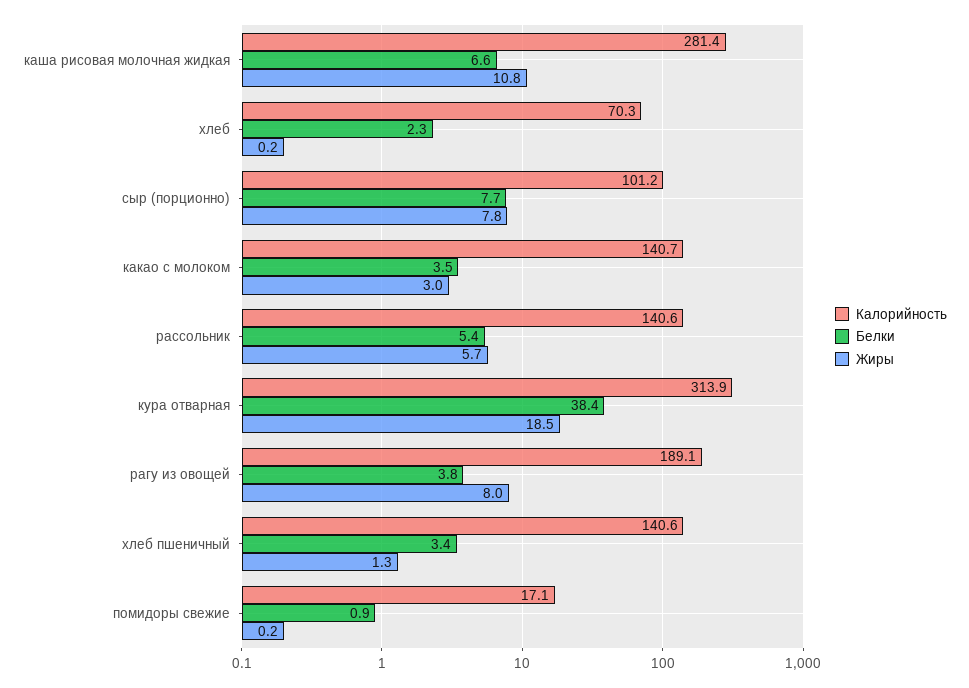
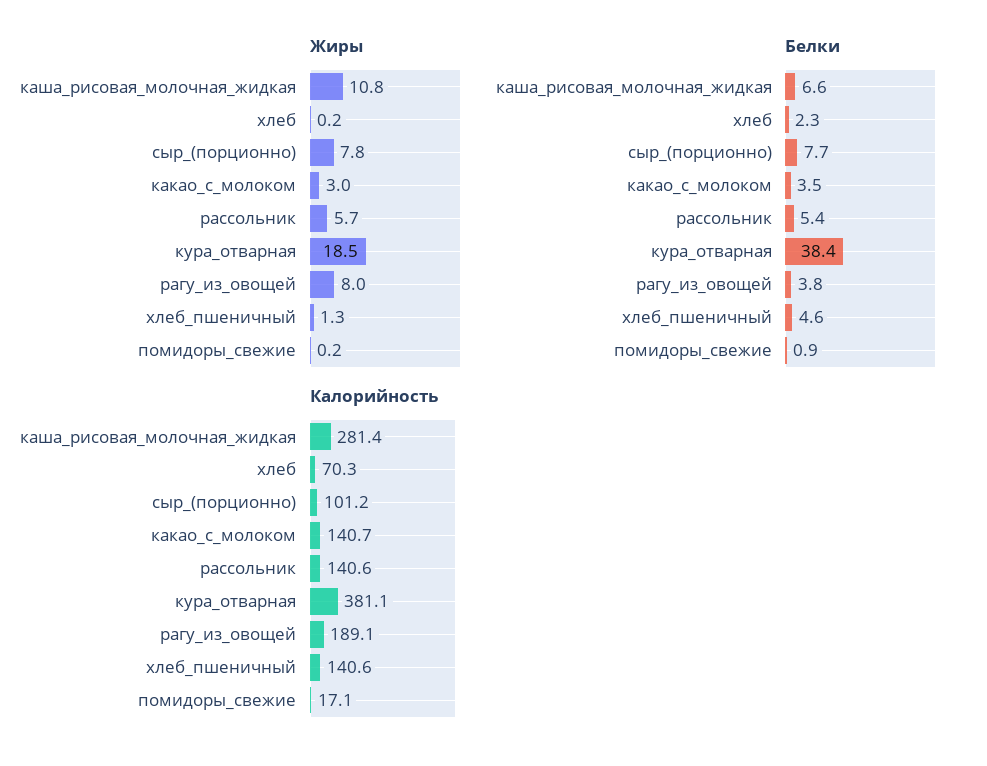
  {
    "Калорийность": {
      "каша рисовая молочная жидкая": 281.4,
      "хлеб": 70.3,
      "сыр (порционно)": 101.2,
      "какао с молоком": 140.7,
      "рассольник": 140.6,
-     "кура отварная": 313.9,
+     "кура отварная": 381.1,
      "рагу из овощей": 189.1,
      "хлеб пшеничный": 140.6,
      "помидоры свежие": 17.1
    },
    "Белки": {
      "каша рисовая молочная жидкая": 6.6,
      "хлеб": 2.3,
      "сыр (порционно)": 7.7,
      "какао с молоком": 3.5,
      "рассольник": 5.4,
      "кура отварная": 38.4,
      "рагу из овощей": 3.8,
-     "хлеб пшеничный": 3.4,
+     "хлеб пшеничный": 4.6,
      "помидоры свежие": 0.9
    },
    "Жиры": {
      "каша рисовая молочная жидкая": 10.8,
      "хлеб": 0.2,
      "сыр (порционно)": 7.8,
      "какао с молоком": 3,
      "рассольник": 5.7,
      "кура отварная": 18.5,
      "рагу из овощей": 8,
      "хлеб пшеничный": 1.3,
      "помидоры свежие": 0.2
    }
  }

